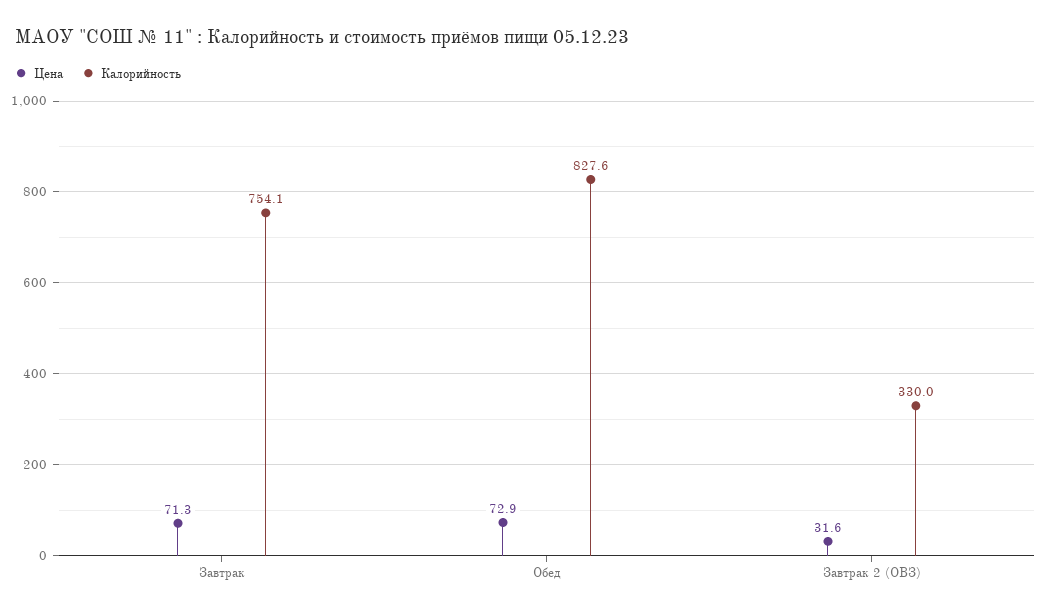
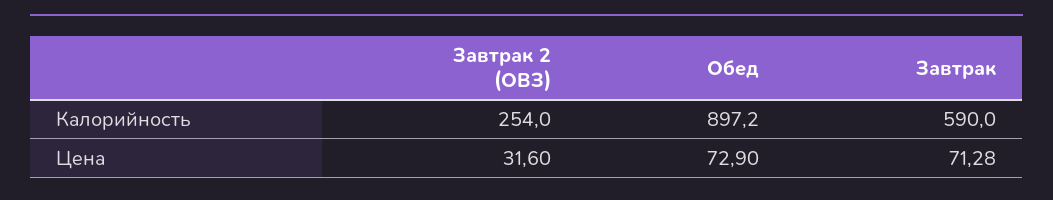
  {
    "Цена": {
      "Завтрак": 71.28,
      "Обед": 72.9,
      "Завтрак 2 (ОВЗ)": 31.6
    },
    "Калорийность": {
-     "Завтрак": 754.1,
+     "Завтрак": 590,
-     "Обед": 827.6,
+     "Обед": 897.2,
-     "Завтрак 2 (ОВЗ)": 330
+     "Завтрак 2 (ОВЗ)": 254
    }
  }

